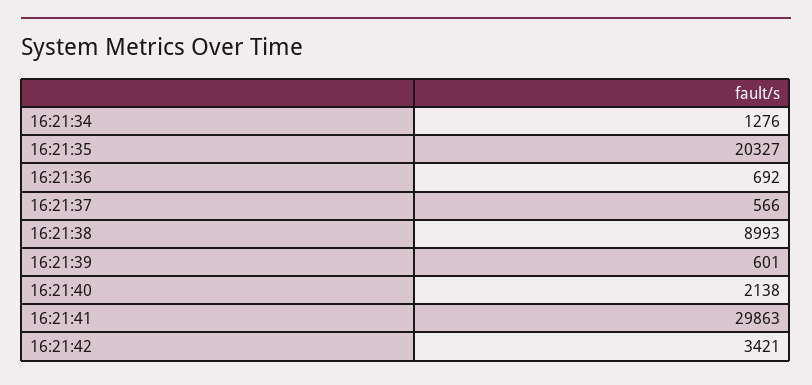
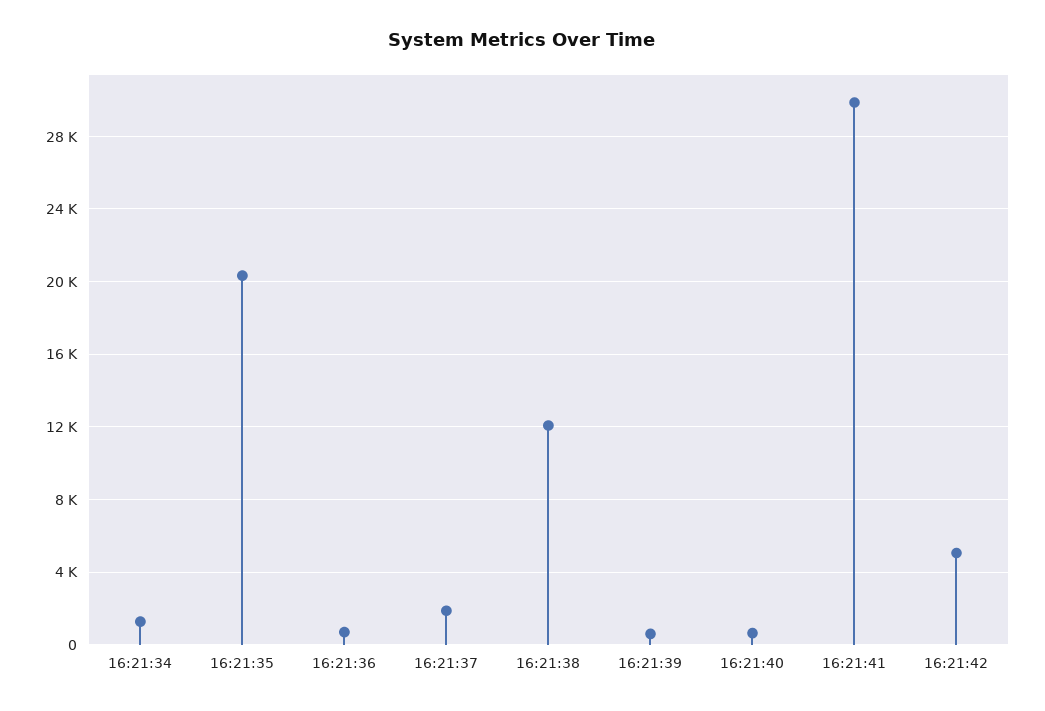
  {
    "16:21:34": 1276,
    "16:21:35": 20327,
    "16:21:36": 692,
-   "16:21:37": 566,
+   "16:21:37": 2000,
-   "16:21:38": 8993,
+   "16:21:38": 12000,
    "16:21:39": 601,
-   "16:21:40": 2138,
+   "16:21:40": 500,
    "16:21:41": 29863,
-   "16:21:42": 3421
+   "16:21:42": 5000
  }

